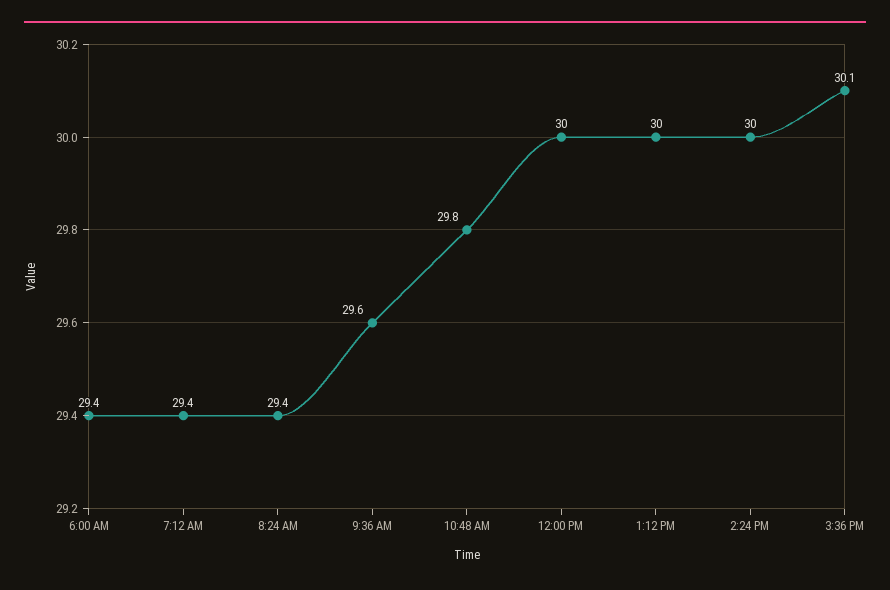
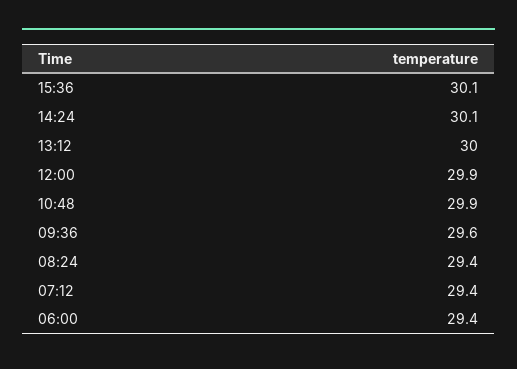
  {
    "6:00 AM": 29.4,
    "7:12 AM": 29.4,
    "8:24 AM": 29.4,
    "9:36 AM": 29.6,
-   "10:48 AM": 29.8,
+   "10:48 AM": 29.9,
-   "12:00 PM": 30,
+   "12:00 PM": 29.9,
    "1:12 PM": 30,
-   "2:24 PM": 30,
+   "2:24 PM": 30.1,
    "3:36 PM": 30.1
  }

